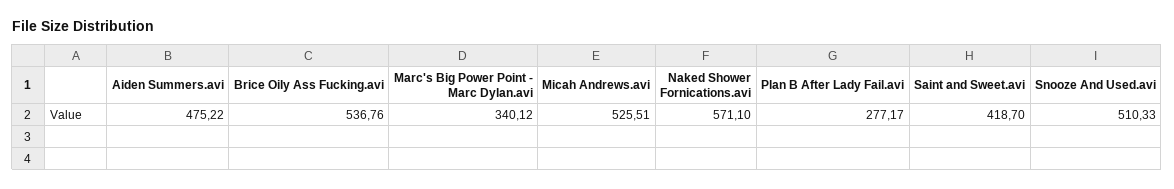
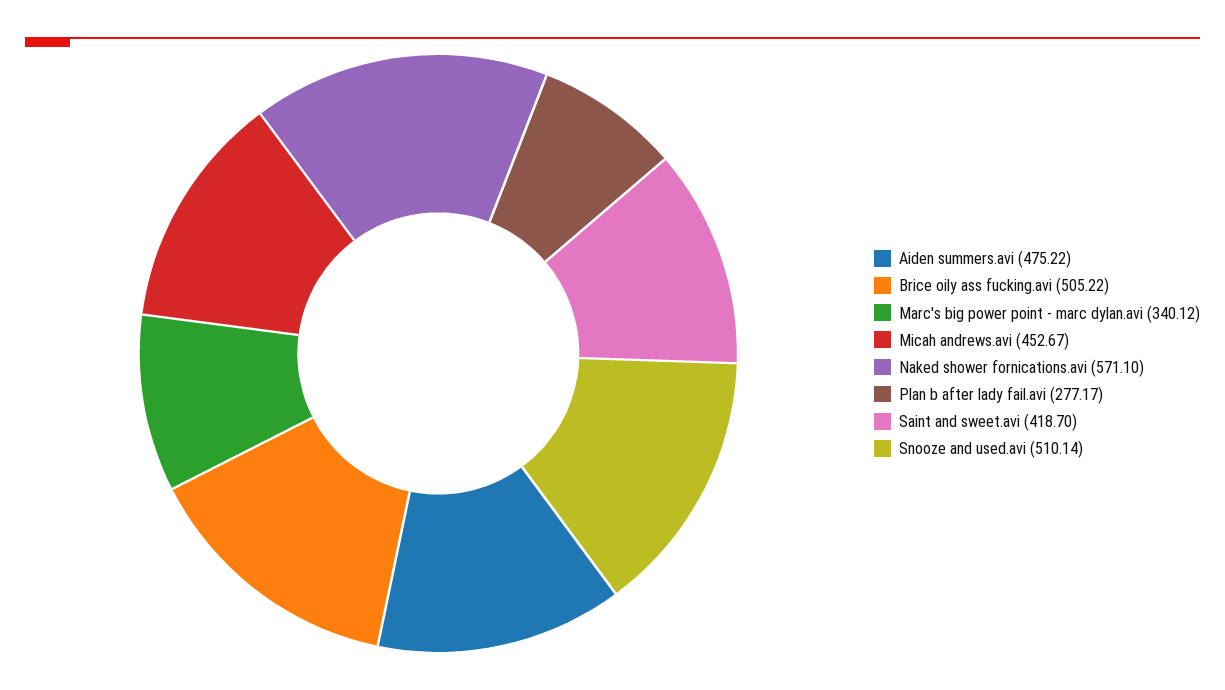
  {
    "Aiden Summers.avi": 475.22,
-   "Brice Oily Ass Fucking.avi": 536.76,
+   "Brice Oily Ass Fucking.avi": 505.22,
    "Marc's Big Power Point - Marc Dylan.avi": 340.12,
-   "Micah Andrews.avi": 525.51,
+   "Micah Andrews.avi": 452.67,
    "Naked Shower Fornications.avi": 571.1,
    "Plan B After Lady Fail.avi": 277.17,
    "Saint and Sweet.avi": 418.7,
-   "Snooze And Used.avi": 510.33
+   "Snooze And Used.avi": 510.14
  }

